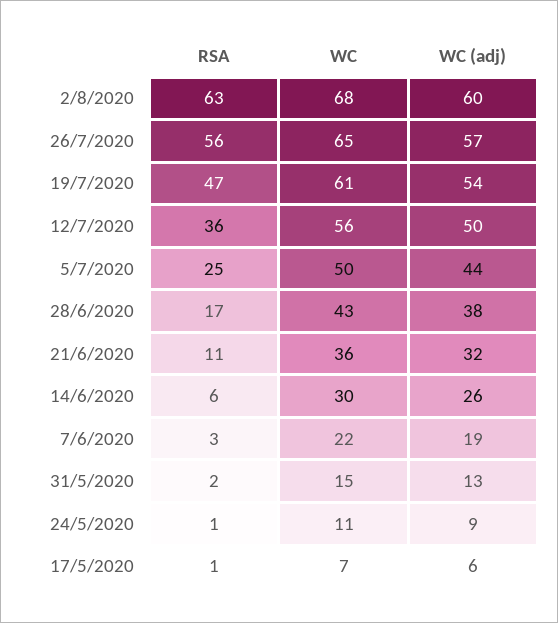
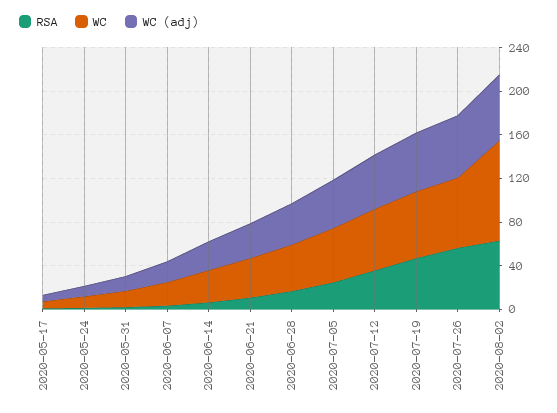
  {
    "RSA": {
      "2/8/2020": 63,
      "26/7/2020": 56,
      "19/7/2020": 47,
      "12/7/2020": 36,
      "5/7/2020": 25,
      "28/6/2020": 17,
      "21/6/2020": 11,
      "14/6/2020": 6,
      "7/6/2020": 3,
      "31/5/2020": 2,
      "24/5/2020": 1,
      "17/5/2020": 1
    },
    "WC": {
-     "2/8/2020": 68,
+     "2/8/2020": 90,
      "26/7/2020": 65,
      "19/7/2020": 61,
      "12/7/2020": 56,
      "5/7/2020": 50,
      "28/6/2020": 43,
      "21/6/2020": 36,
      "14/6/2020": 30,
      "7/6/2020": 22,
      "31/5/2020": 15,
      "24/5/2020": 11,
      "17/5/2020": 7
    },
    "WC (adj)": {
      "2/8/2020": 60,
      "26/7/2020": 57,
      "19/7/2020": 54,
      "12/7/2020": 50,
      "5/7/2020": 44,
      "28/6/2020": 38,
      "21/6/2020": 32,
      "14/6/2020": 26,
      "7/6/2020": 19,
      "31/5/2020": 13,
      "24/5/2020": 9,
      "17/5/2020": 6
    }
  }

